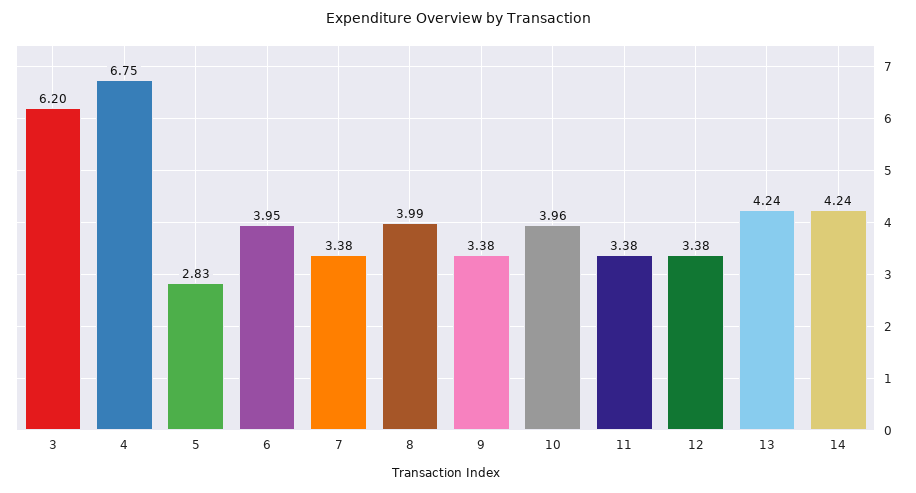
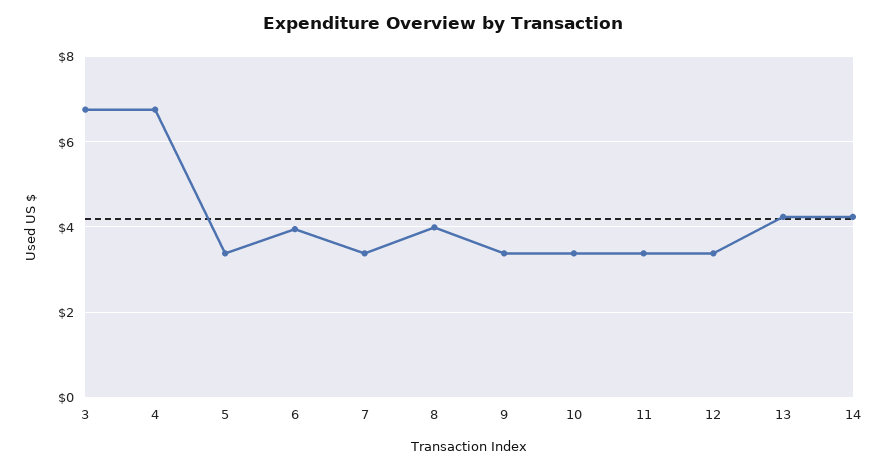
  {
-   "3": 6.2,
+   "3": 6.8,
    "4": 6.75,
-   "5": 2.83,
+   "5": 3.4,
    "6": 3.95,
    "7": 3.38,
    "8": 3.99,
    "9": 3.38,
-   "10": 3.96,
+   "10": 3.4,
    "11": 3.38,
    "12": 3.38,
    "13": 4.24,
    "14": 4.24
  }

